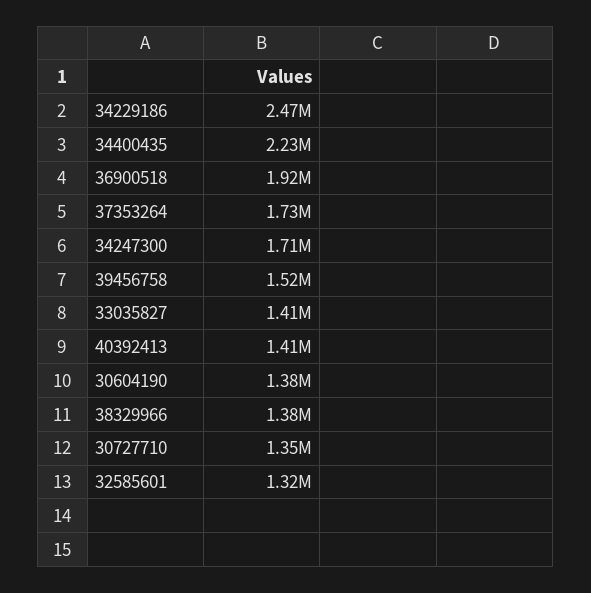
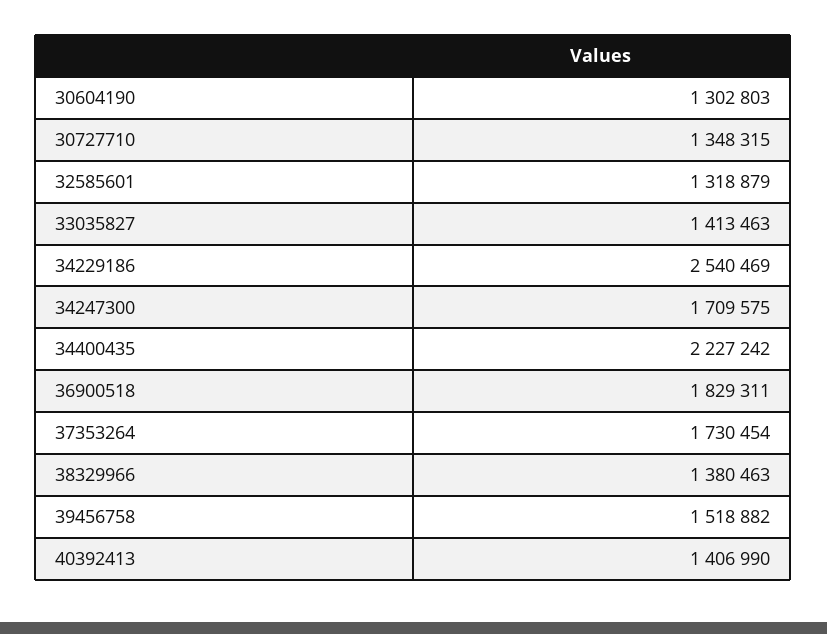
  {
-   "34229186": 2470000,
+   "34229186": 2540469,
    "34400435": 2227242,
-   "36900518": 1920000,
+   "36900518": 1829311,
    "37353264": 1730454,
    "34247300": 1709575,
    "39456758": 1518882,
    "33035827": 1413463,
    "40392413": 1406990,
-   "30604190": 1380000,
+   "30604190": 1302803,
    "38329966": 1380463,
    "30727710": 1348315,
    "32585601": 1318879
  }

